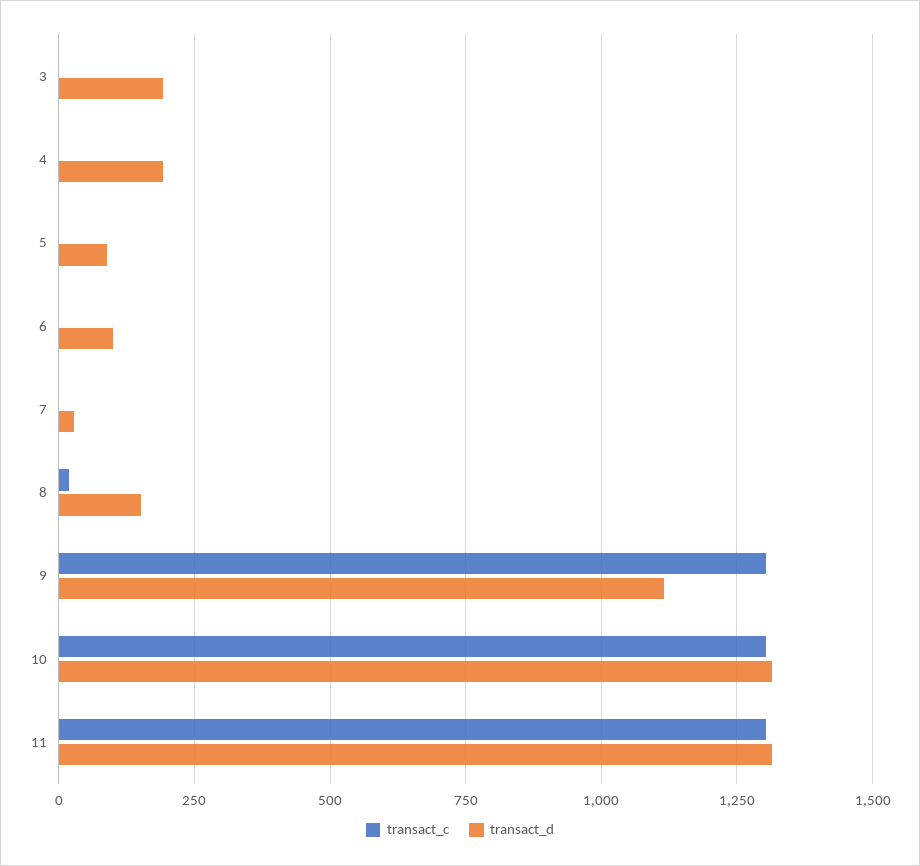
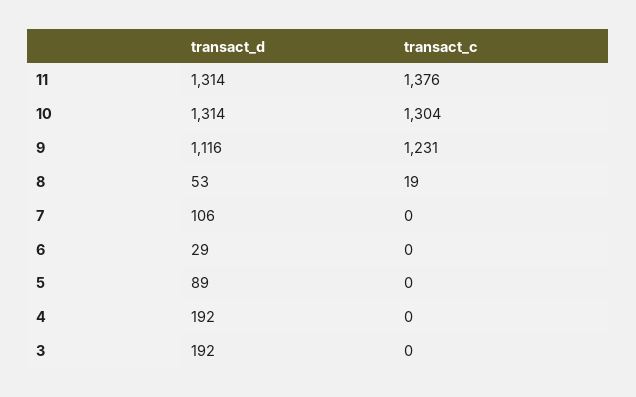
  {
    "transact_c": {
      "3": 0,
      "4": 0,
      "5": 0,
      "6": 0,
      "7": 0,
      "8": 19,
-     "9": 1300,
+     "9": 1231,
      "10": 1304,
-     "11": 1300
+     "11": 1376
    },
    "transact_d": {
      "3": 192,
      "4": 192,
      "5": 89,
-     "6": 100,
+     "6": 29,
-     "7": 25,
+     "7": 106,
-     "8": 150,
+     "8": 53,
      "9": 1116,
      "10": 1314,
      "11": 1314
    }
  }

